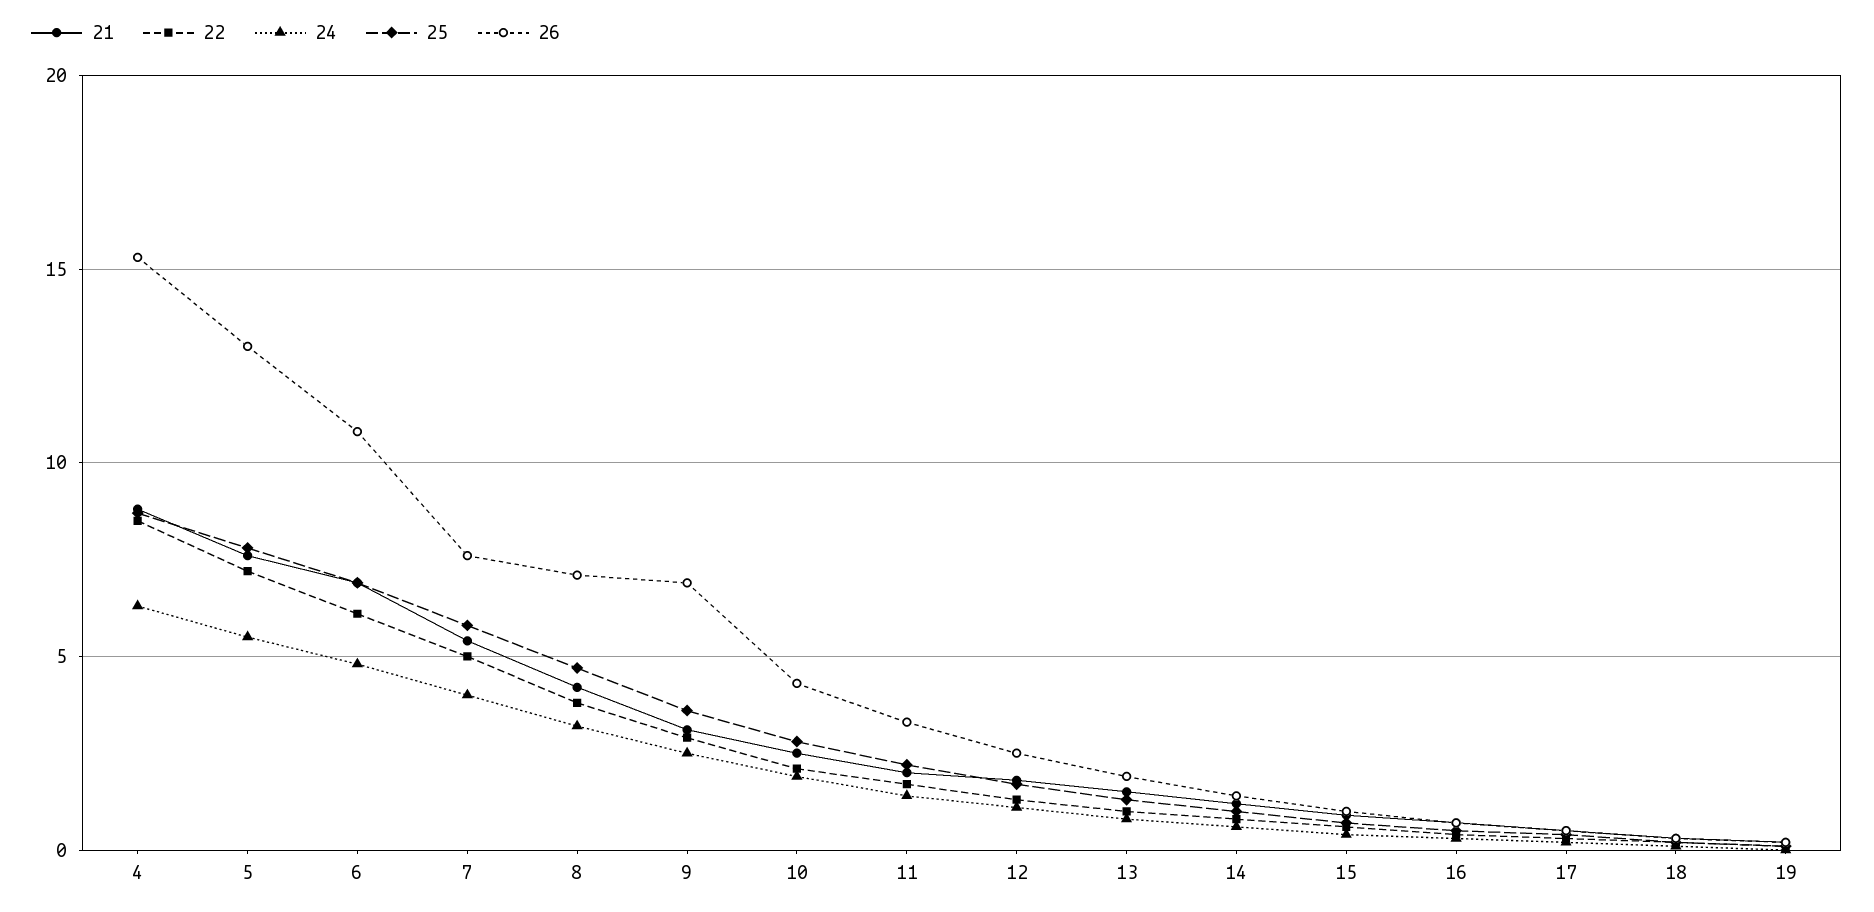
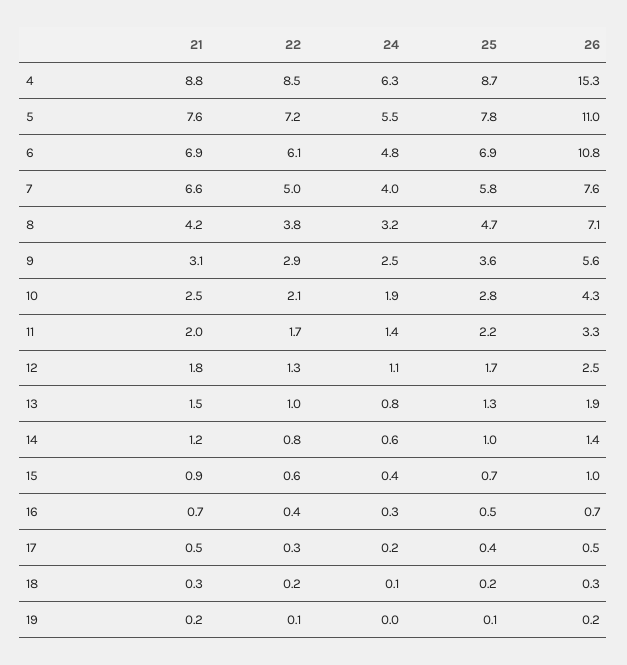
  {
    "21": {
      "4": 8.8,
      "5": 7.6,
      "6": 6.9,
-     "7": 5.5,
+     "7": 6.6,
      "8": 4.2,
      "9": 3.1,
      "10": 2.5,
      "11": 2,
      "12": 1.8,
      "13": 1.5,
      "14": 1.2,
      "15": 0.9,
      "16": 0.7,
      "17": 0.5,
      "18": 0.3,
      "19": 0.2
    },
    "22": {
      "4": 8.5,
      "5": 7.2,
      "6": 6.1,
      "7": 5,
      "8": 3.8,
      "9": 2.9,
      "10": 2.1,
      "11": 1.7,
      "12": 1.3,
      "13": 1,
      "14": 0.8,
      "15": 0.6,
      "16": 0.4,
      "17": 0.3,
      "18": 0.2,
      "19": 0.1
    },
    "24": {
      "4": 6.3,
      "5": 5.5,
      "6": 4.8,
      "7": 4,
      "8": 3.2,
      "9": 2.5,
      "10": 1.9,
      "11": 1.4,
      "12": 1.1,
      "13": 0.8,
      "14": 0.6,
      "15": 0.4,
      "16": 0.3,
      "17": 0.2,
      "18": 0.1,
      "19": 0
    },
    "25": {
      "4": 8.7,
      "5": 7.8,
      "6": 6.9,
      "7": 5.8,
      "8": 4.7,
      "9": 3.6,
      "10": 2.8,
      "11": 2.2,
      "12": 1.7,
      "13": 1.3,
      "14": 1,
      "15": 0.7,
      "16": 0.5,
      "17": 0.4,
      "18": 0.2,
      "19": 0.1
    },
    "26": {
      "4": 15.3,
-     "5": 13,
+     "5": 11,
      "6": 10.8,
      "7": 7.6,
      "8": 7.1,
-     "9": 7,
+     "9": 5.6,
      "10": 4.3,
      "11": 3.3,
      "12": 2.5,
      "13": 1.9,
      "14": 1.4,
      "15": 1,
      "16": 0.7,
      "17": 0.5,
      "18": 0.3,
      "19": 0.2
    }
  }

